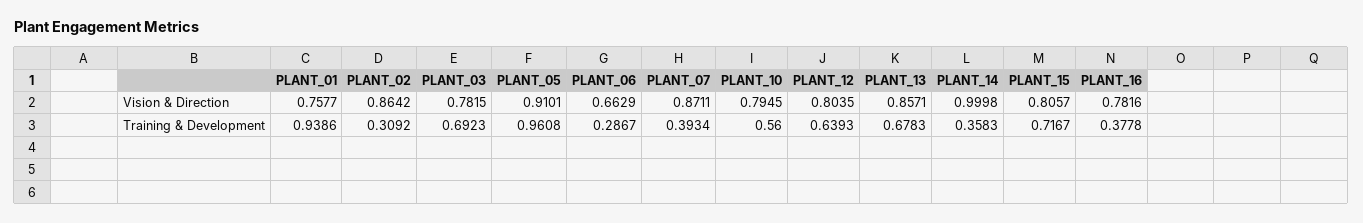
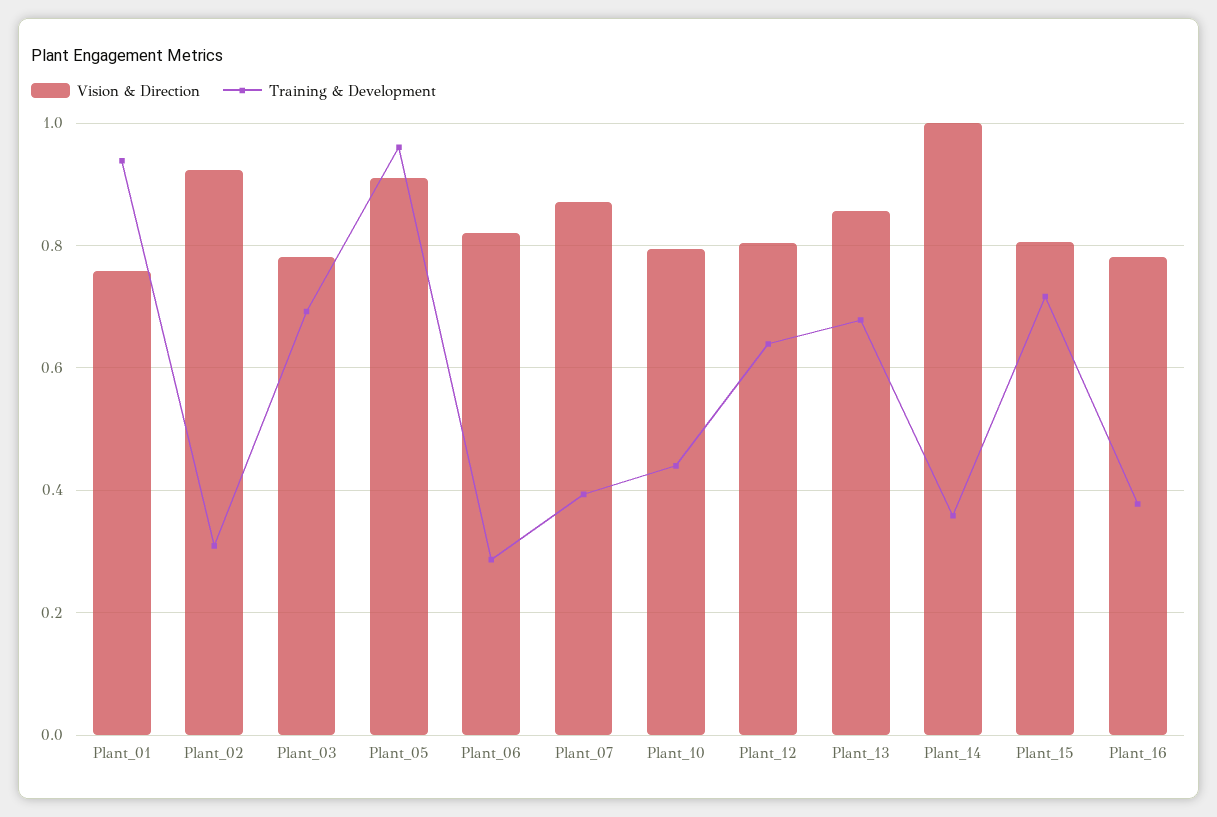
  {
    "Vision & Direction": {
      "PLANT_01": 0.7577,
-     "PLANT_02": 0.8642,
+     "PLANT_02": 0.92,
      "PLANT_03": 0.7815,
      "PLANT_05": 0.9101,
-     "PLANT_06": 0.6629,
+     "PLANT_06": 0.82,
      "PLANT_07": 0.8711,
      "PLANT_10": 0.7945,
      "PLANT_12": 0.8035,
      "PLANT_13": 0.8571,
      "PLANT_14": 0.9998,
      "PLANT_15": 0.8057,
      "PLANT_16": 0.7816
    },
    "Training & Development": {
      "PLANT_01": 0.9386,
      "PLANT_02": 0.3092,
      "PLANT_03": 0.6923,
      "PLANT_05": 0.9608,
      "PLANT_06": 0.2867,
      "PLANT_07": 0.3934,
-     "PLANT_10": 0.56,
+     "PLANT_10": 0.44,
      "PLANT_12": 0.6393,
      "PLANT_13": 0.6783,
      "PLANT_14": 0.3583,
      "PLANT_15": 0.7167,
      "PLANT_16": 0.3778
    }
  }

